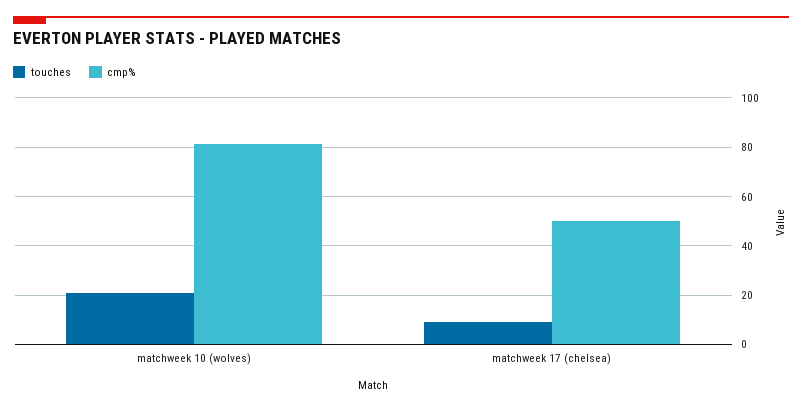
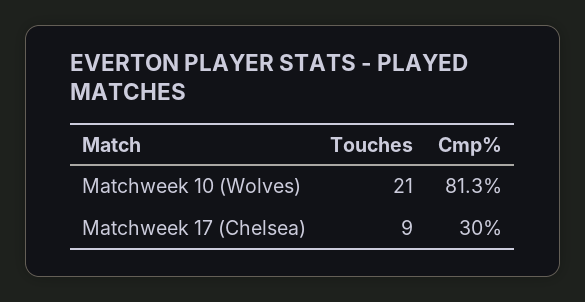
  {
    "touches": {
      "matchweek 10 (wolves)": 21,
      "matchweek 17 (chelsea)": 9
    },
    "cmp%": {
      "matchweek 10 (wolves)": 81.3,
-     "matchweek 17 (chelsea)": 50
+     "matchweek 17 (chelsea)": 30
    }
  }

